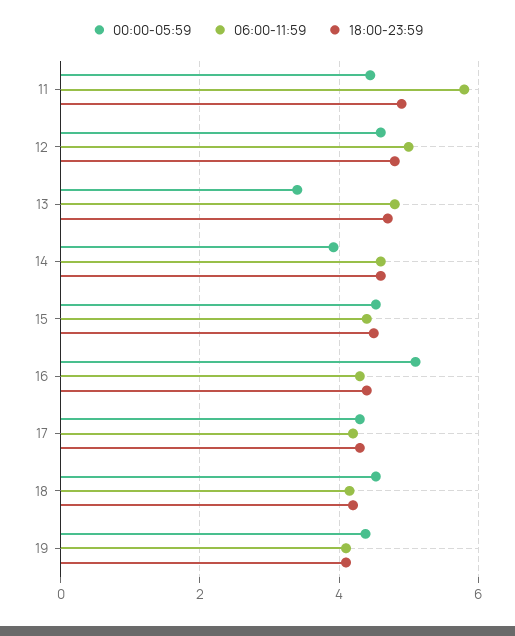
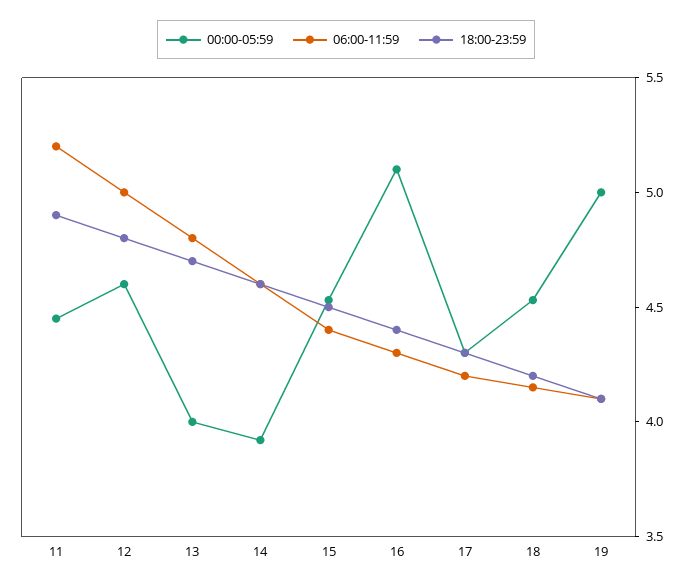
  {
    "00:00-05:59": {
      "11": 4.5,
      "12": 4.6,
-     "13": 3.4,
+     "13": 4,
      "14": 3.9,
      "15": 4.5,
      "16": 5.1,
      "17": 4.3,
      "18": 4.5,
-     "19": 4.4
+     "19": 5
    },
    "06:00-11:59": {
-     "11": 5.8,
+     "11": 5.2,
      "12": 5,
      "13": 4.8,
      "14": 4.6,
      "15": 4.4,
      "16": 4.3,
      "17": 4.2,
      "18": 4.2,
      "19": 4.1
    },
    "18:00-23:59": {
      "11": 4.9,
      "12": 4.8,
      "13": 4.7,
      "14": 4.6,
      "15": 4.5,
      "16": 4.4,
      "17": 4.3,
      "18": 4.2,
      "19": 4.1
    }
  }

